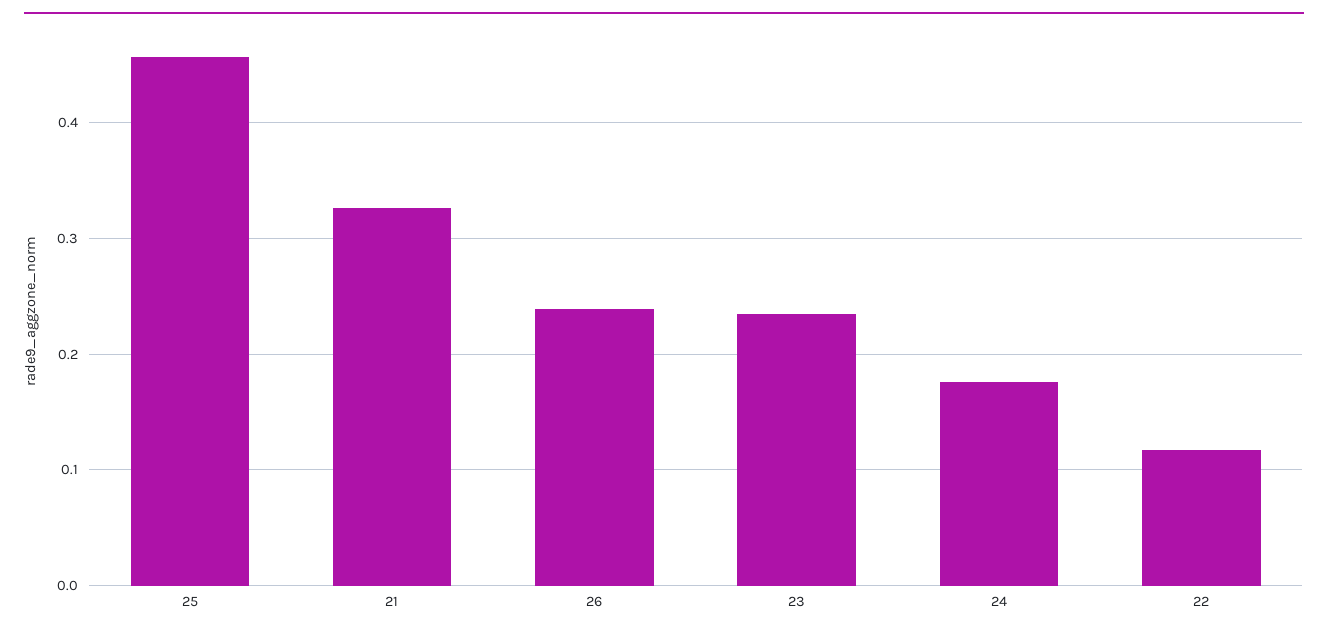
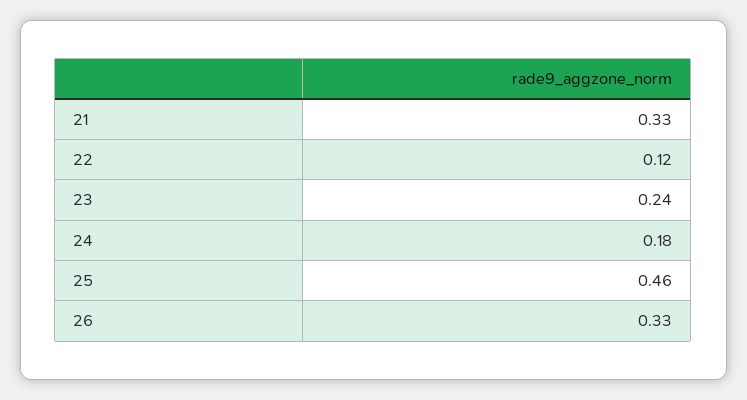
  {
    "25": 0.46,
    "21": 0.33,
-   "26": 0.24,
+   "26": 0.33,
    "23": 0.24,
    "24": 0.18,
    "22": 0.12
  }

